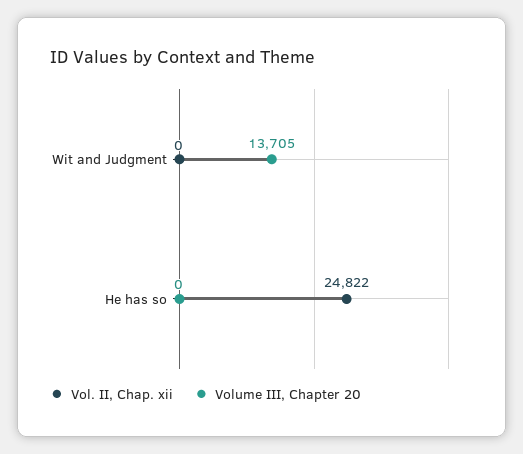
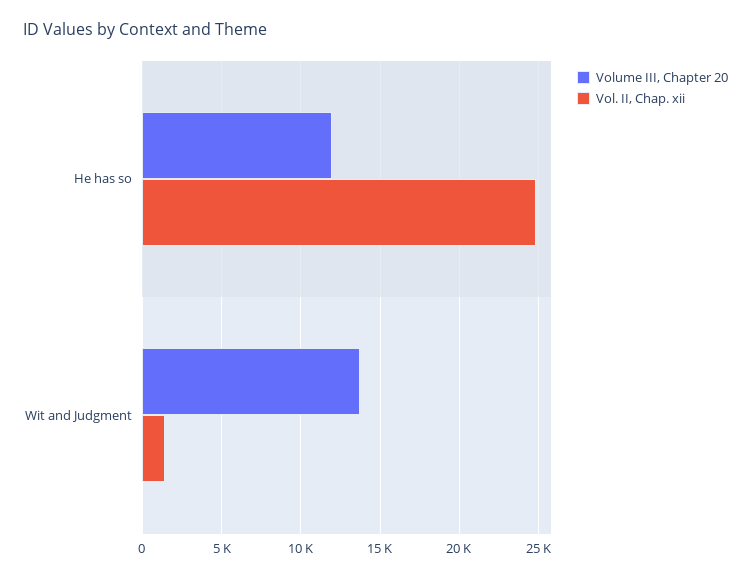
  {
    "Vol. II, Chap. xii": {
-     "Wit and Judgment": 0,
+     "Wit and Judgment": 1500,
      "He has so": 24822
    },
    "Volume III, Chapter 20": {
      "Wit and Judgment": 13705,
-     "He has so": 0
+     "He has so": 12000
    }
  }

